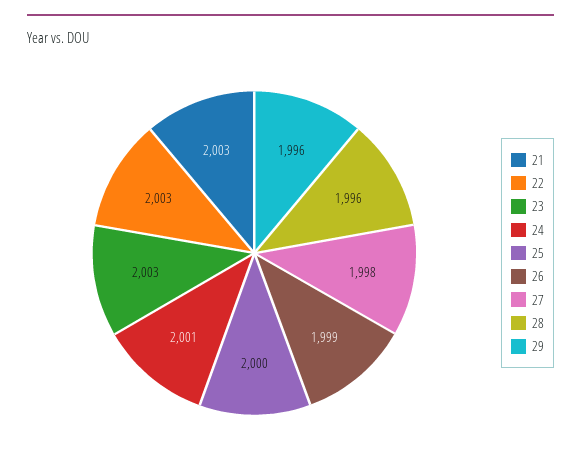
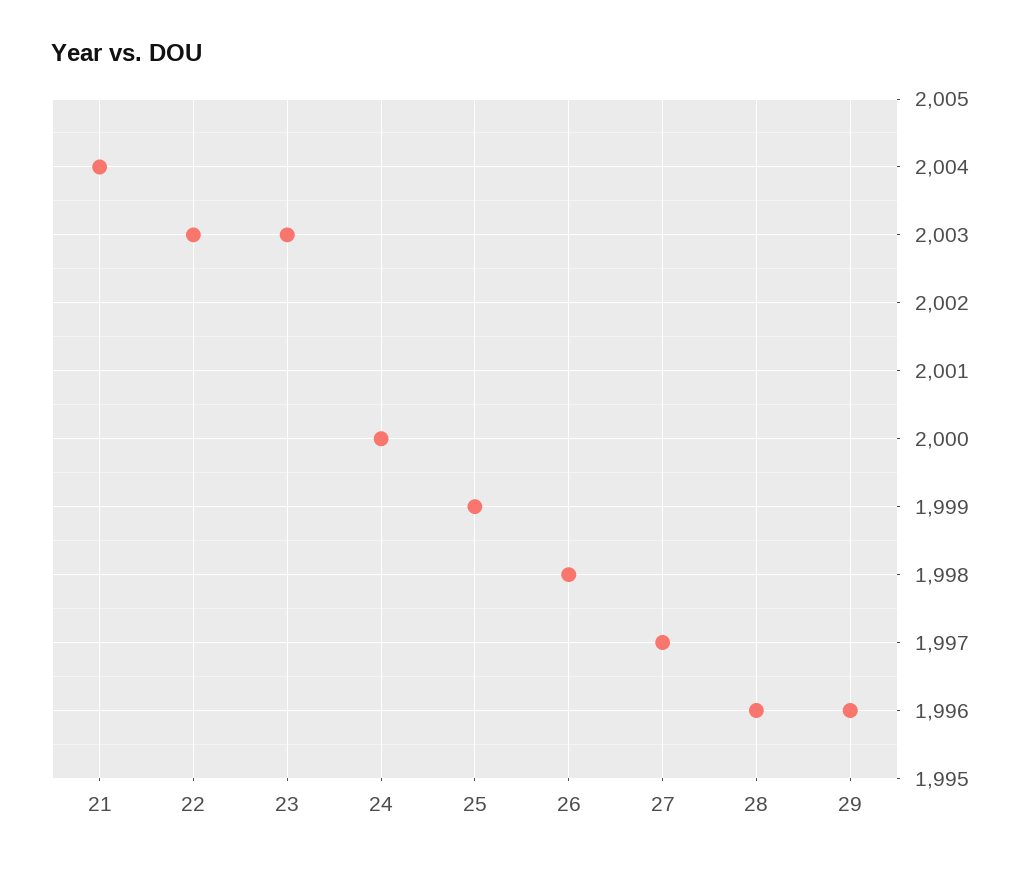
  {
-   "21": 2003,
+   "21": 2004,
    "22": 2003,
    "23": 2003,
-   "24": 2001,
+   "24": 2000,
-   "25": 2000,
+   "25": 1999,
-   "26": 1999,
+   "26": 1998,
-   "27": 1998,
+   "27": 1997,
    "28": 1996,
    "29": 1996
  }

